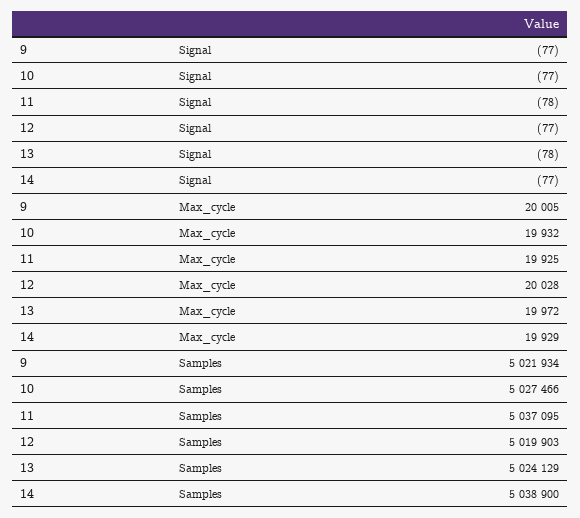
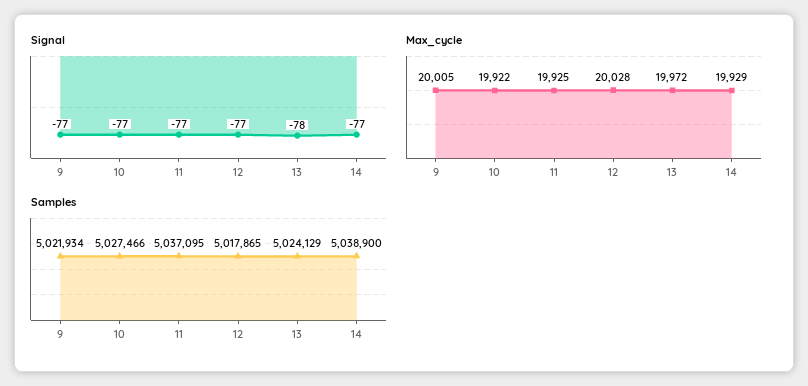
  {
    "Signal": {
      "9": -77,
      "10": -77,
-     "11": -78,
+     "11": -77,
      "12": -77,
      "13": -78,
      "14": -77
    },
    "Max_cycle": {
      "9": 20005,
-     "10": 19932,
+     "10": 19922,
      "11": 19925,
      "12": 20028,
      "13": 19972,
      "14": 19929
    },
    "Samples": {
      "9": 5021934,
      "10": 5027466,
      "11": 5037095,
-     "12": 5019903,
+     "12": 5017865,
      "13": 5024129,
      "14": 5038900
    }
  }

